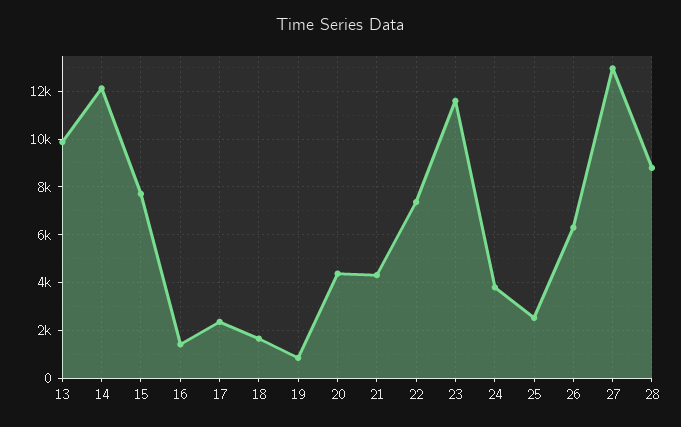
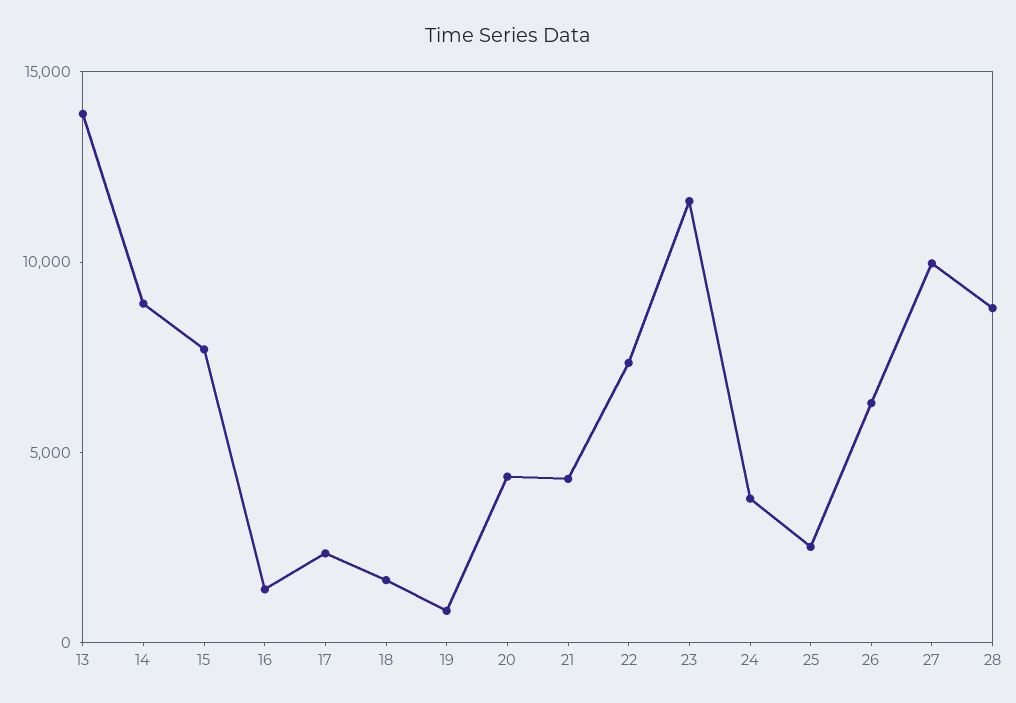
  {
-   "13": 10000,
+   "13": 14000,
-   "14": 12000,
+   "14": 9000,
    "15": 7500,
    "16": 1500,
    "17": 2500,
    "18": 1500,
    "19": 1000,
    "20": 4500,
    "21": 4500,
    "22": 7500,
    "23": 11500,
    "24": 4000,
    "25": 2500,
    "26": 6500,
-   "27": 13000,
+   "27": 10000,
    "28": 9000
  }

